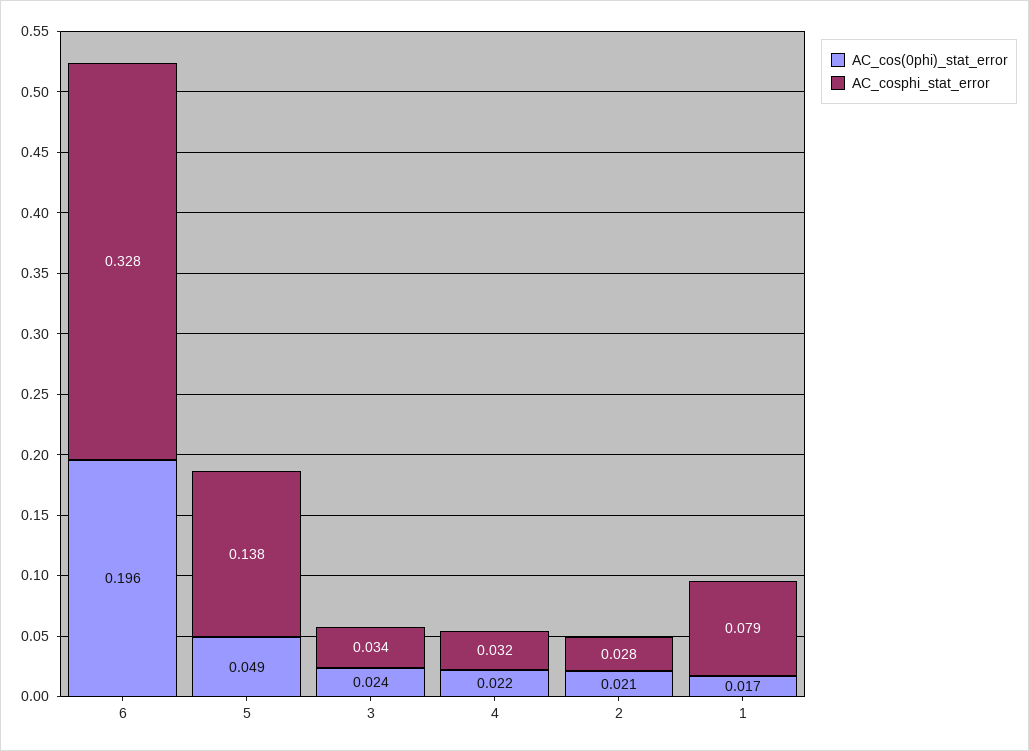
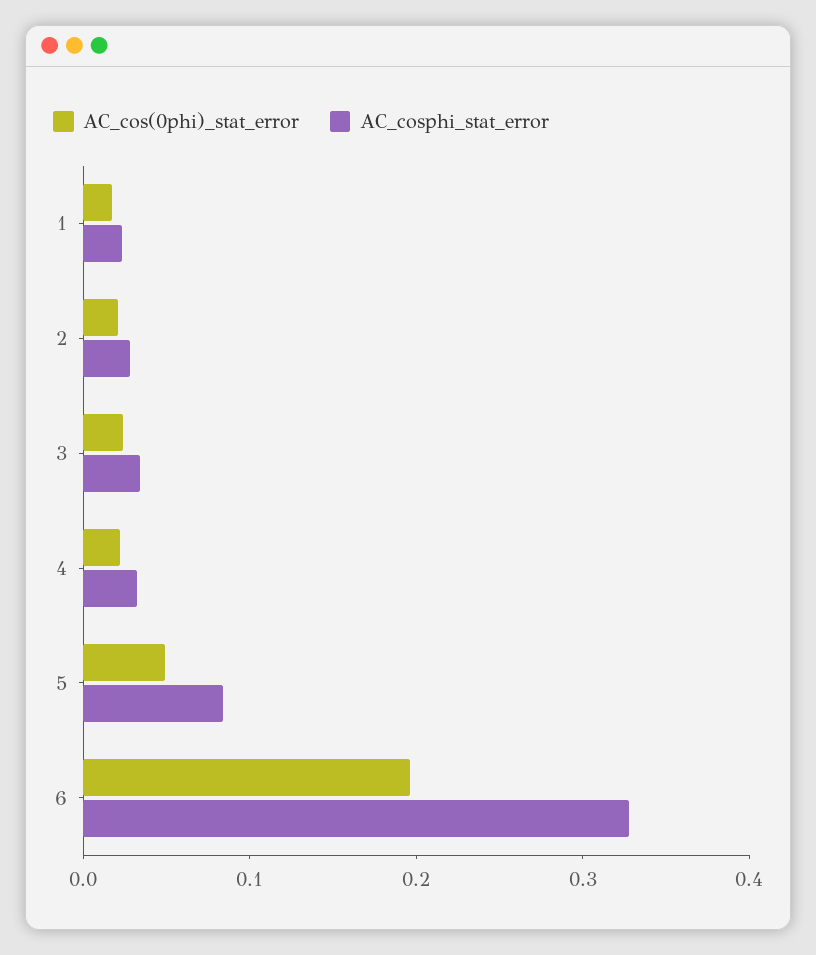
  {
    "AC_cos(0phi)_stat_error": {
      "6": 0.196,
      "5": 0.049,
      "3": 0.024,
      "4": 0.022,
      "2": 0.021,
      "1": 0.017
    },
    "AC_cosphi_stat_error": {
      "6": 0.328,
-     "5": 0.138,
+     "5": 0.08,
      "3": 0.034,
      "4": 0.032,
      "2": 0.028,
-     "1": 0.079
+     "1": 0.02
    }
  }

